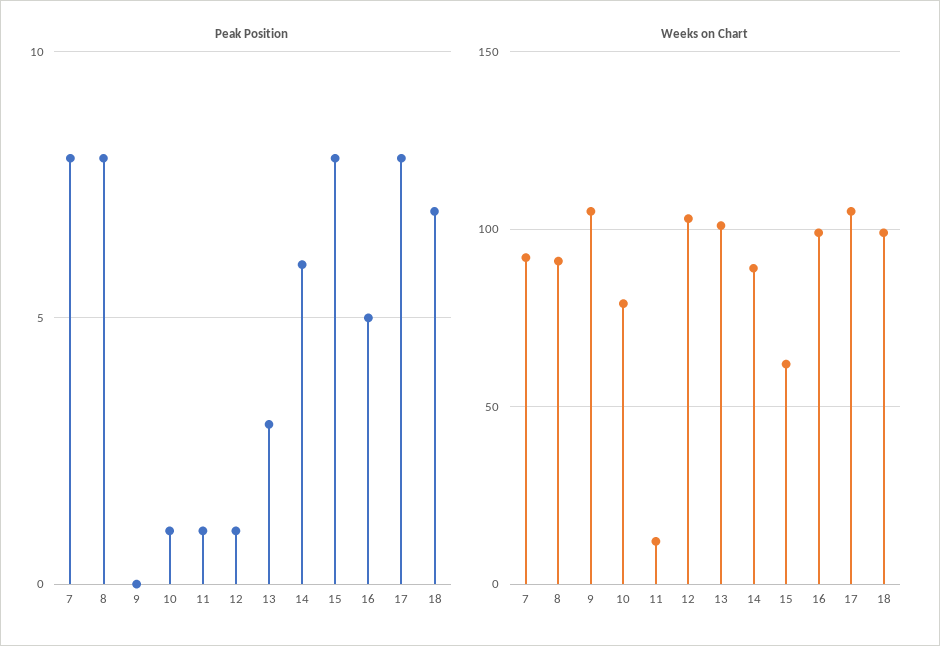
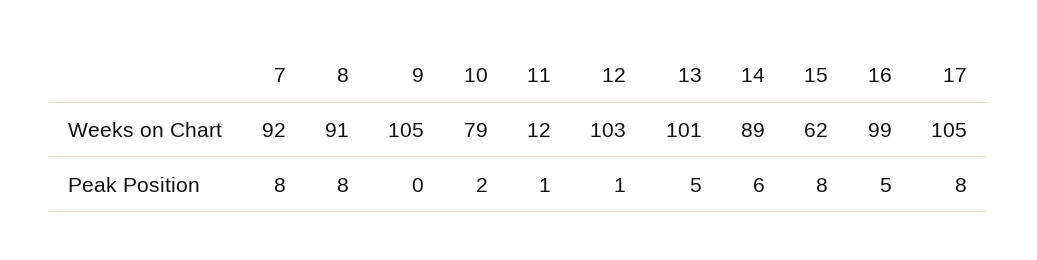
  {
    "Peak Position": {
      "7": 8,
      "8": 8,
      "9": 0,
-     "10": 1,
+     "10": 2,
      "11": 1,
      "12": 1,
-     "13": 3,
+     "13": 5,
      "14": 6,
      "15": 8,
      "16": 5,
-     "17": 8,
+     "17": 8
-     "18": 7
    },
    "Weeks on Chart": {
      "7": 92,
      "8": 91,
      "9": 105,
      "10": 79,
      "11": 12,
      "12": 103,
      "13": 101,
      "14": 89,
      "15": 62,
      "16": 99,
-     "17": 105,
+     "17": 105
-     "18": 100
    }
  }

